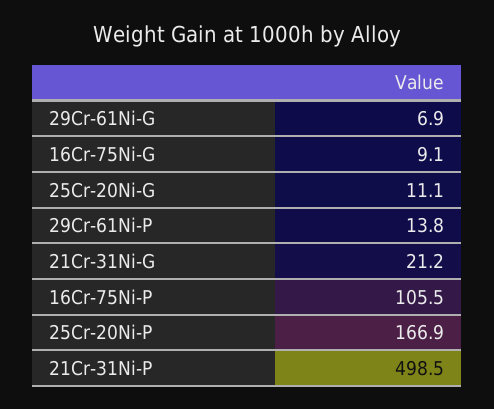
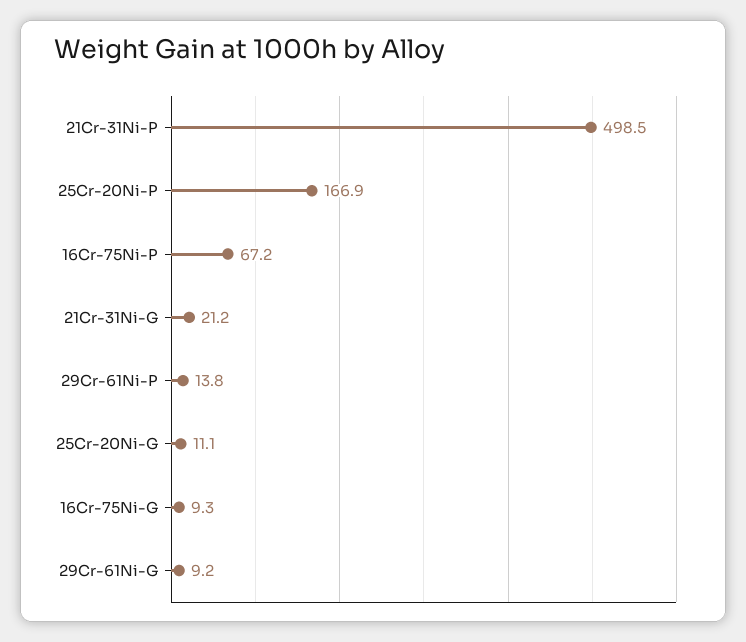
  {
-   "29Cr-61Ni-G": 6.9,
+   "29Cr-61Ni-G": 9.2,
-   "16Cr-75Ni-G": 9.1,
+   "16Cr-75Ni-G": 9.3,
    "25Cr-20Ni-G": 11.1,
    "29Cr-61Ni-P": 13.8,
    "21Cr-31Ni-G": 21.2,
-   "16Cr-75Ni-P": 105.5,
+   "16Cr-75Ni-P": 67.2,
    "25Cr-20Ni-P": 166.9,
    "21Cr-31Ni-P": 498.5
  }

